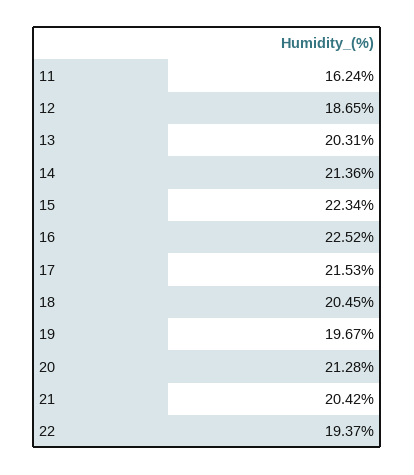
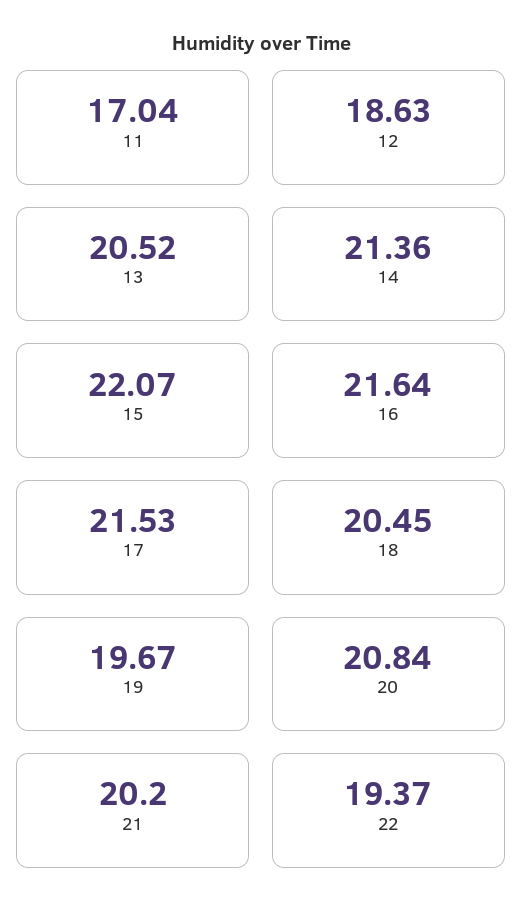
  {
-   "11": 16.24,
+   "11": 17.04,
-   "12": 18.65,
+   "12": 18.63,
-   "13": 20.31,
+   "13": 20.52,
    "14": 21.36,
-   "15": 22.34,
+   "15": 22.07,
-   "16": 22.52,
+   "16": 21.64,
    "17": 21.53,
    "18": 20.45,
    "19": 19.67,
-   "20": 21.28,
+   "20": 20.84,
-   "21": 20.42,
+   "21": 20.2,
    "22": 19.37
  }

